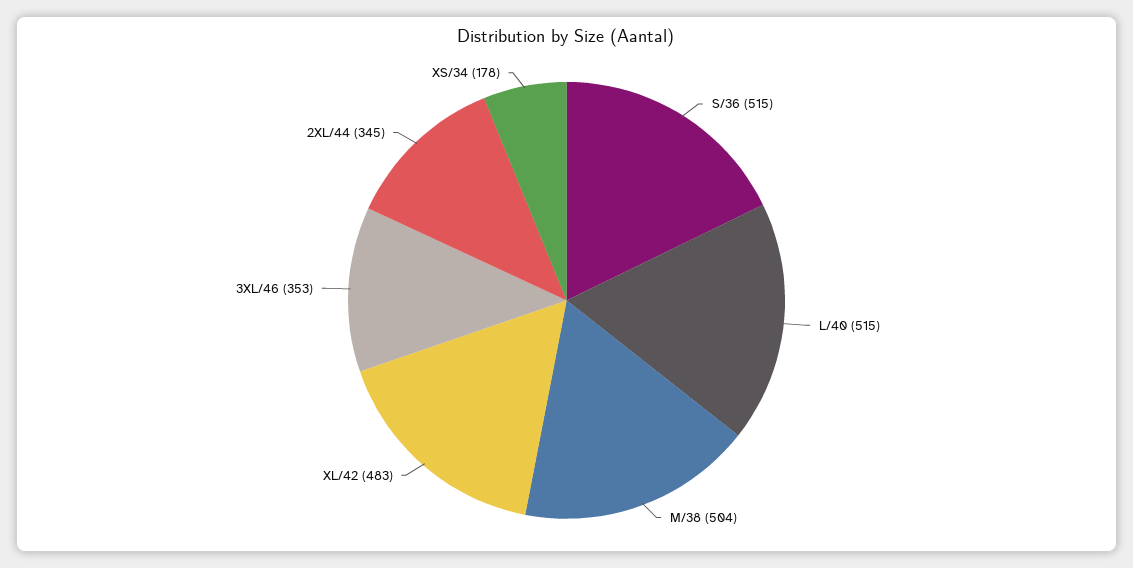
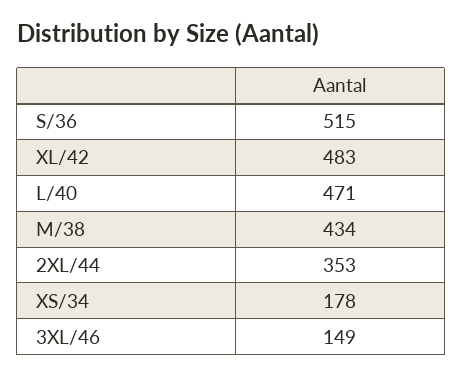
  {
    "S/36": 515,
-   "L/40": 515,
+   "L/40": 471,
-   "M/38": 504,
+   "M/38": 434,
    "XL/42": 483,
-   "3XL/46": 353,
+   "3XL/46": 149,
-   "2XL/44": 345,
+   "2XL/44": 353,
    "XS/34": 178
  }

